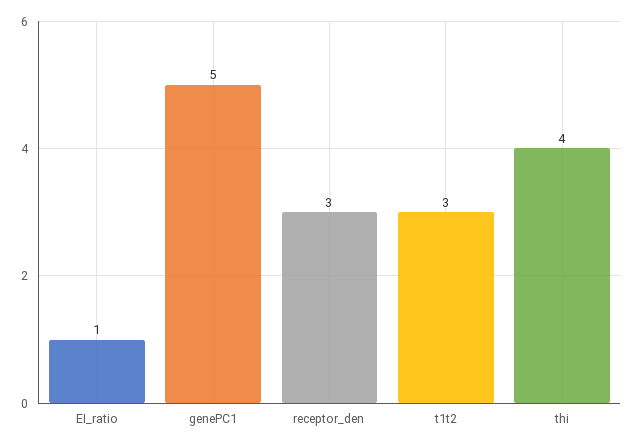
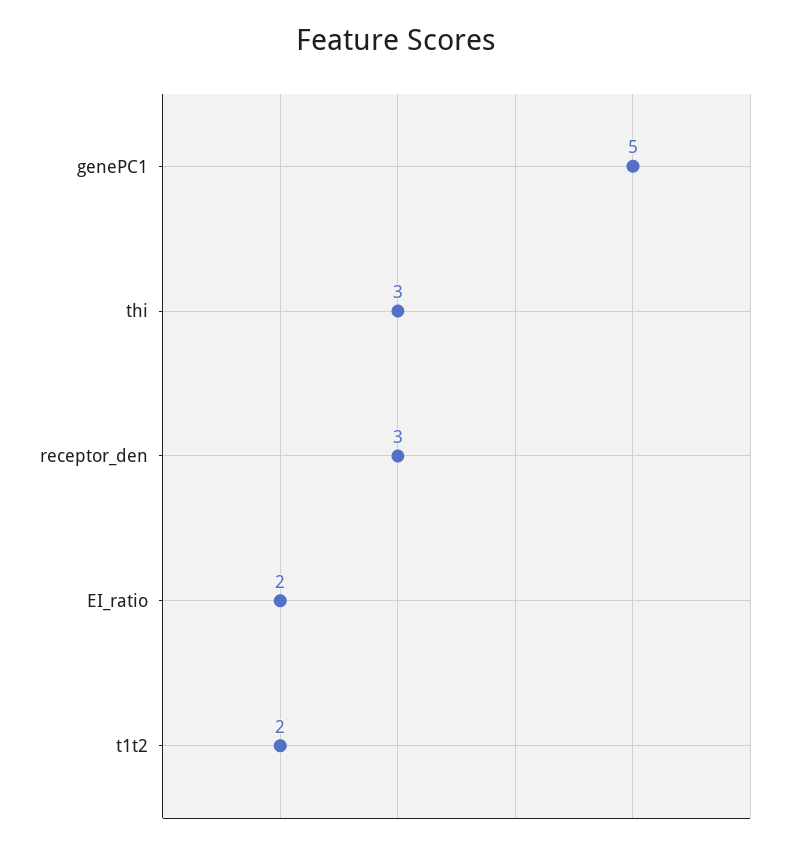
  {
-   "EI_ratio": 1,
+   "EI_ratio": 2,
    "genePC1": 5,
    "receptor_den": 3,
-   "t1t2": 3,
+   "t1t2": 2,
-   "thi": 4
+   "thi": 3
  }

